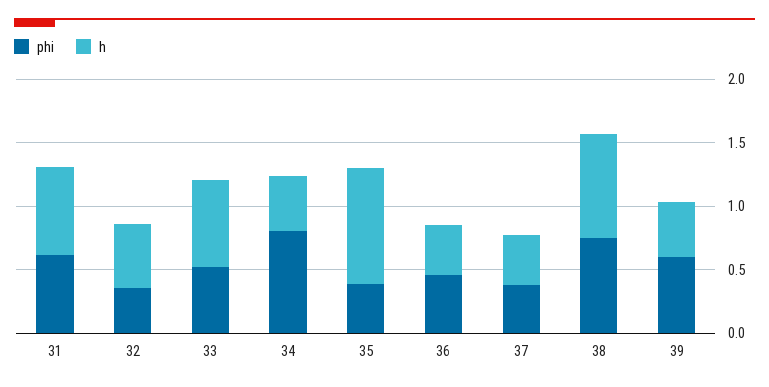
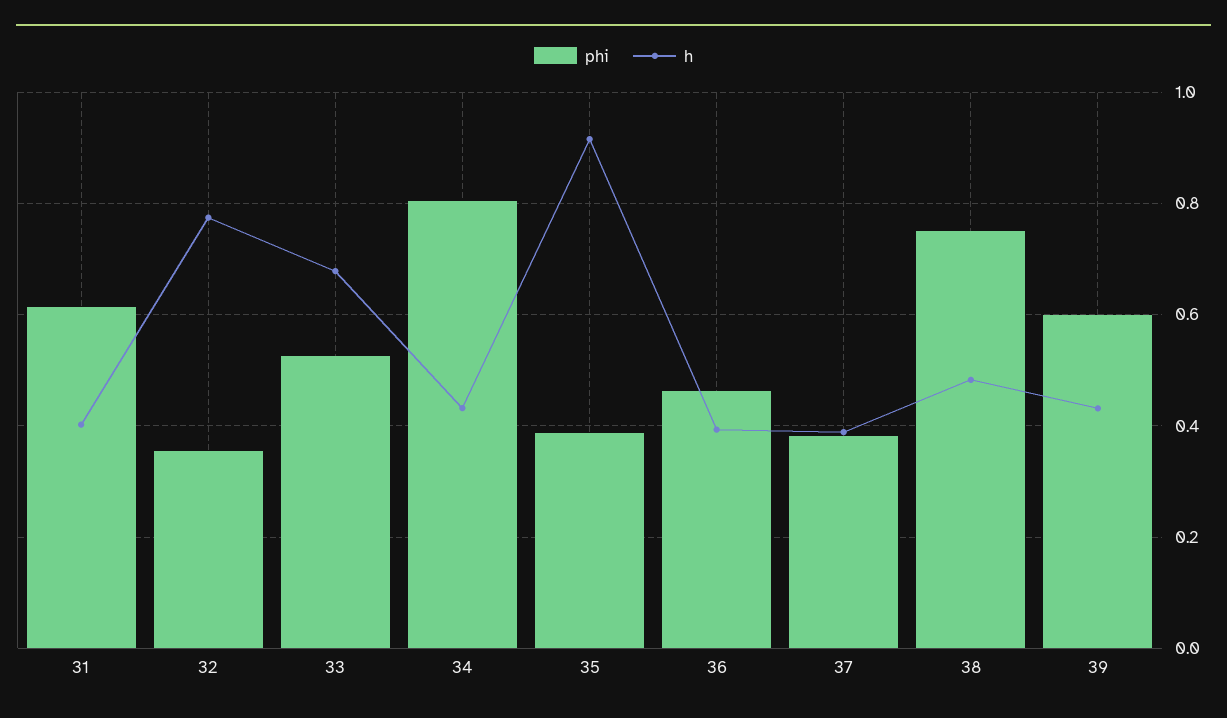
  {
    "phi": {
      "31": 0.62,
      "32": 0.36,
      "33": 0.52,
      "34": 0.8,
      "35": 0.38,
      "36": 0.46,
      "37": 0.38,
      "38": 0.76,
      "39": 0.6
    },
    "h": {
-     "31": 0.7,
+     "31": 0.4,
-     "32": 0.5,
+     "32": 0.78,
      "33": 0.68,
      "34": 0.44,
      "35": 0.92,
      "36": 0.4,
      "37": 0.38,
-     "38": 0.8,
+     "38": 0.48,
      "39": 0.44
    }
  }

